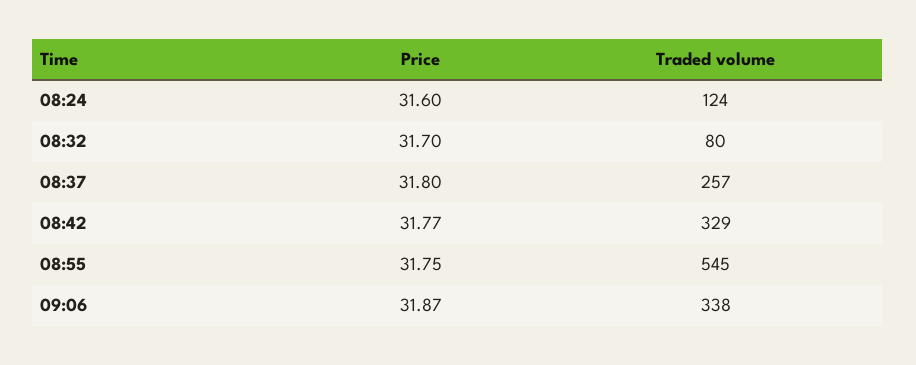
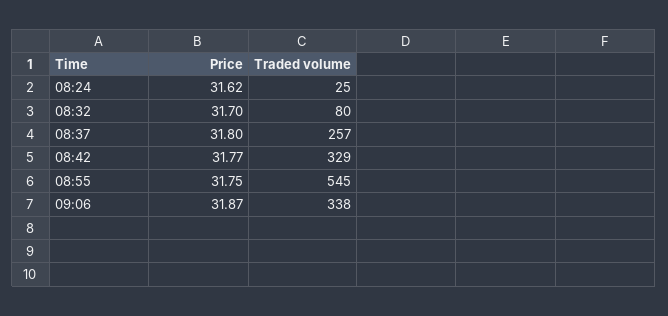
  {
    "Price": {
-     "08:24": 31.6,
+     "08:24": 31.62,
      "08:32": 31.7,
      "08:37": 31.8,
      "08:42": 31.77,
      "08:55": 31.75,
      "09:06": 31.87
    },
    "Traded volume": {
-     "08:24": 124,
+     "08:24": 25,
      "08:32": 80,
      "08:37": 257,
      "08:42": 329,
      "08:55": 545,
      "09:06": 338
    }
  }

